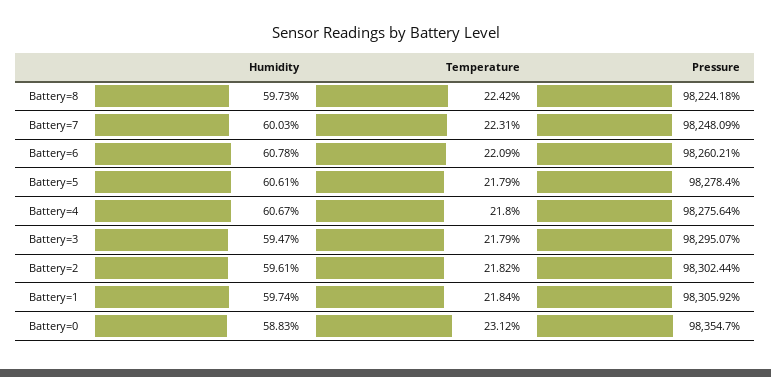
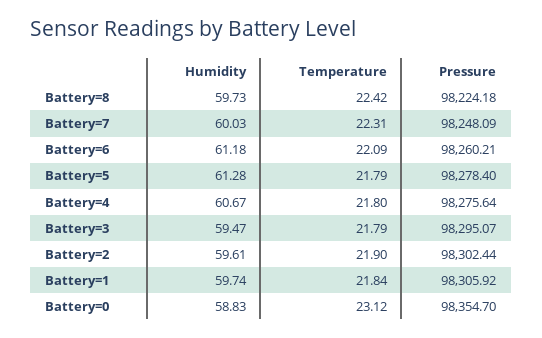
  {
    "Humidity": {
      "Battery=8": 59.73,
      "Battery=7": 60.03,
-     "Battery=6": 60.78,
+     "Battery=6": 61.18,
-     "Battery=5": 60.61,
+     "Battery=5": 61.28,
      "Battery=4": 60.67,
      "Battery=3": 59.47,
      "Battery=2": 59.61,
      "Battery=1": 59.74,
      "Battery=0": 58.83
    },
    "Temperature": {
      "Battery=8": 22.42,
      "Battery=7": 22.31,
      "Battery=6": 22.09,
      "Battery=5": 21.79,
      "Battery=4": 21.8,
      "Battery=3": 21.79,
-     "Battery=2": 21.82,
+     "Battery=2": 21.9,
      "Battery=1": 21.84,
      "Battery=0": 23.12
    },
    "Pressure": {
      "Battery=8": 98224.18,
      "Battery=7": 98248.09,
      "Battery=6": 98260.21,
      "Battery=5": 98278.4,
      "Battery=4": 98275.64,
      "Battery=3": 98295.07,
      "Battery=2": 98302.44,
      "Battery=1": 98305.92,
      "Battery=0": 98354.7
    }
  }

